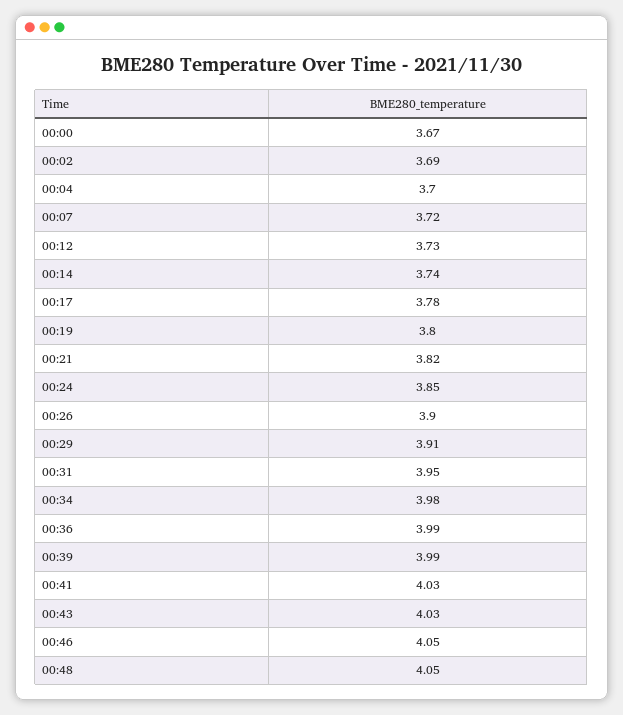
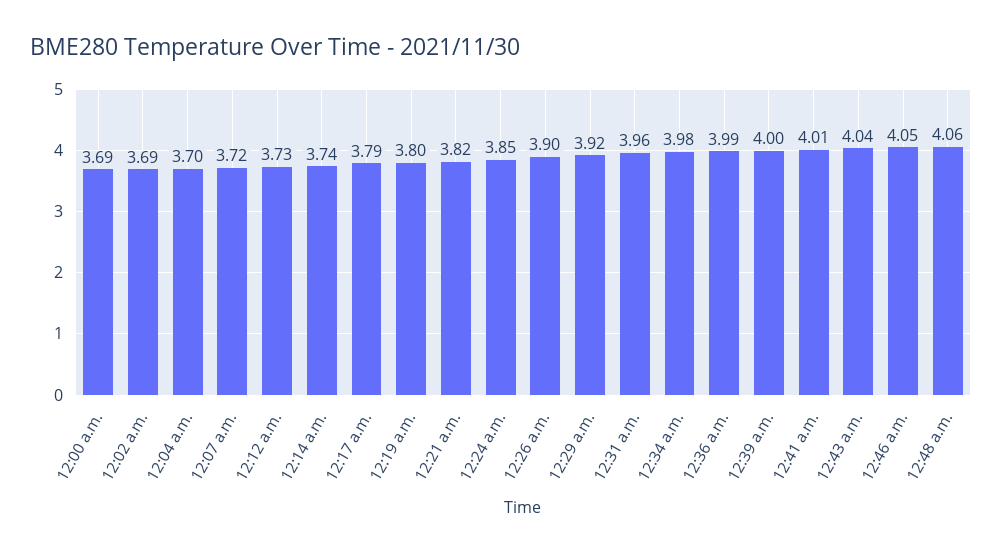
  {
-   "00:00": 3.67,
+   "00:00": 3.69,
    "00:02": 3.69,
    "00:04": 3.7,
    "00:07": 3.72,
    "00:12": 3.73,
    "00:14": 3.74,
-   "00:17": 3.78,
+   "00:17": 3.79,
    "00:19": 3.8,
    "00:21": 3.82,
    "00:24": 3.85,
    "00:26": 3.9,
-   "00:29": 3.91,
+   "00:29": 3.92,
-   "00:31": 3.95,
+   "00:31": 3.96,
    "00:34": 3.98,
    "00:36": 3.99,
-   "00:39": 3.99,
+   "00:39": 4,
-   "00:41": 4.03,
+   "00:41": 4.01,
-   "00:43": 4.03,
+   "00:43": 4.04,
    "00:46": 4.05,
-   "00:48": 4.05
+   "00:48": 4.06
  }

